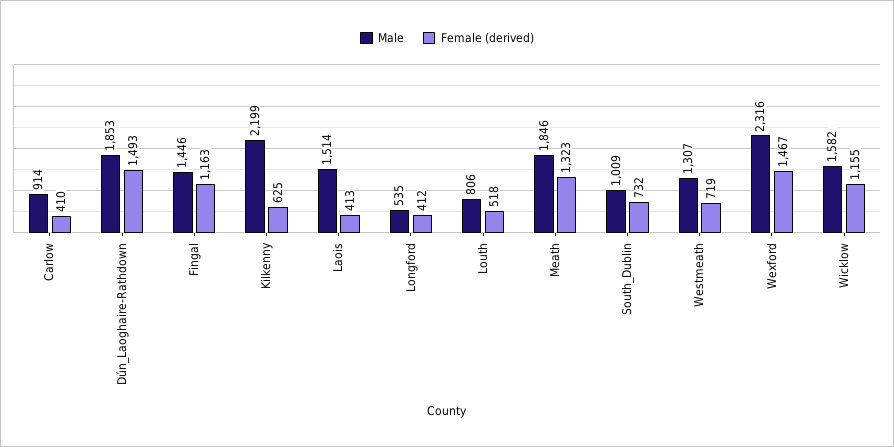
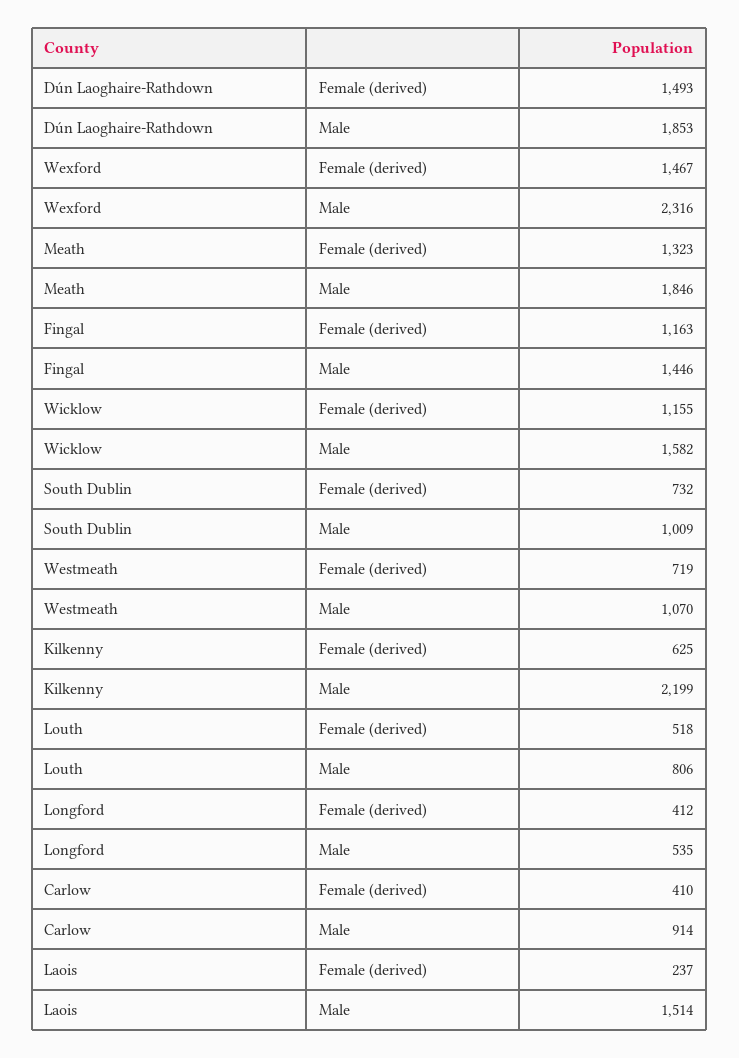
  {
    "Male": {
      "Carlow": 914,
      "Dún_Laoghaire-Rathdown": 1853,
      "Fingal": 1446,
      "Kilkenny": 2199,
      "Laois": 1514,
      "Longford": 535,
      "Louth": 806,
      "Meath": 1846,
      "South_Dublin": 1009,
-     "Westmeath": 1307,
+     "Westmeath": 1070,
      "Wexford": 2316,
      "Wicklow": 1582
    },
    "Female (derived)": {
      "Carlow": 410,
      "Dún_Laoghaire-Rathdown": 1493,
      "Fingal": 1163,
      "Kilkenny": 625,
-     "Laois": 413,
+     "Laois": 237,
      "Longford": 412,
      "Louth": 518,
      "Meath": 1323,
      "South_Dublin": 732,
      "Westmeath": 719,
      "Wexford": 1467,
      "Wicklow": 1155
    }
  }

